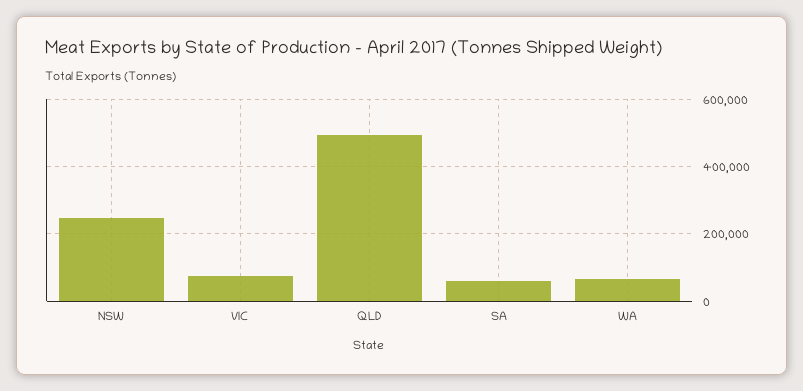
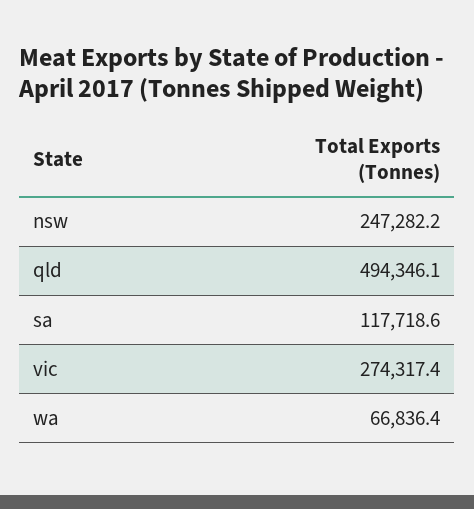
  {
    "NSW": 247282.2,
-   "VIC": 80000,
+   "VIC": 274317.4,
    "QLD": 494346.1,
-   "SA": 60000,
+   "SA": 117718.6,
    "WA": 66836.4
  }

